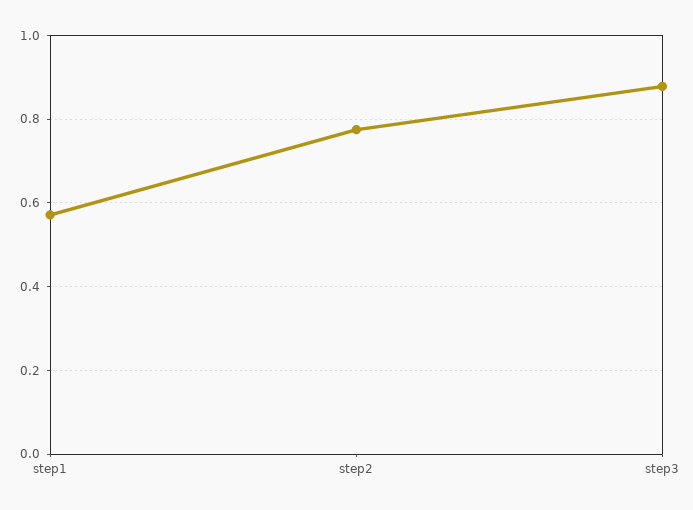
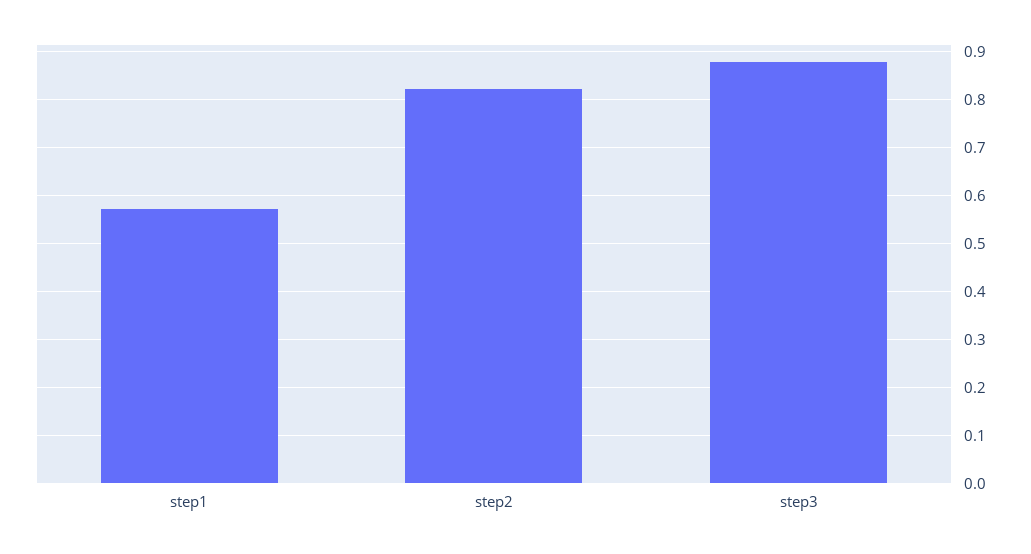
  {
    "step1": 0.58,
-   "step2": 0.78,
+   "step2": 0.82,
    "step3": 0.88
  }

